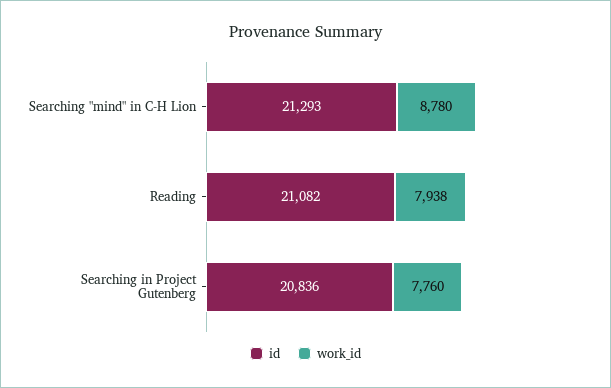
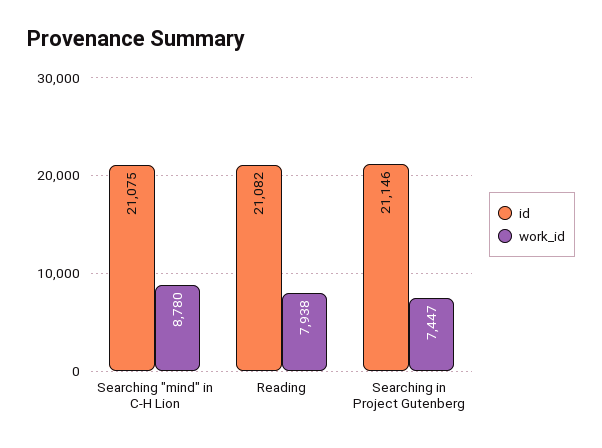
  {
    "id": {
-     "Searching \"mind\" in C-H Lion": 21293,
+     "Searching \"mind\" in C-H Lion": 21075,
      "Reading": 21082,
-     "Searching in Project Gutenberg": 20836
+     "Searching in Project Gutenberg": 21146
    },
    "work_id": {
      "Searching \"mind\" in C-H Lion": 8780,
      "Reading": 7938,
-     "Searching in Project Gutenberg": 7760
+     "Searching in Project Gutenberg": 7447
    }
  }

